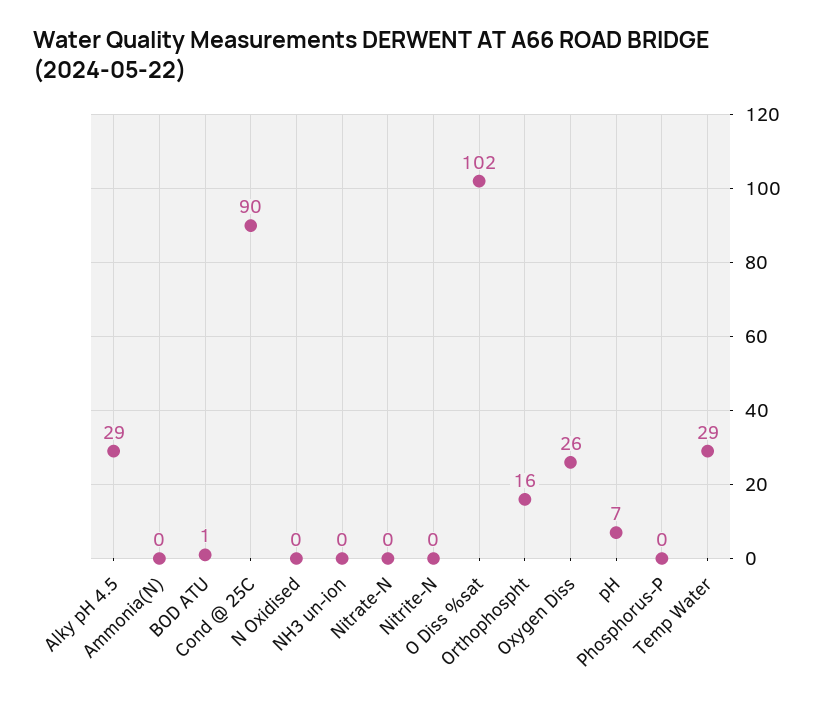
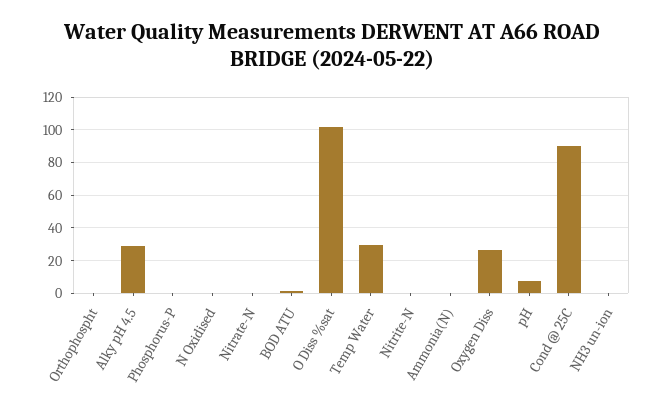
  {
    "Alky pH 4.5": 29,
    "Ammonia(N)": 0,
    "BOD ATU": 1,
    "Cond @ 25C": 90,
    "N Oxidised": 0,
    "NH3 un-ion": 0,
    "Nitrate-N": 0,
    "Nitrite-N": 0,
    "O Diss %sat": 102,
-   "Orthophospht": 16,
+   "Orthophospht": 0,
    "Oxygen Diss": 26,
    "pH": 7,
    "Phosphorus-P": 0,
    "Temp Water": 29
  }

